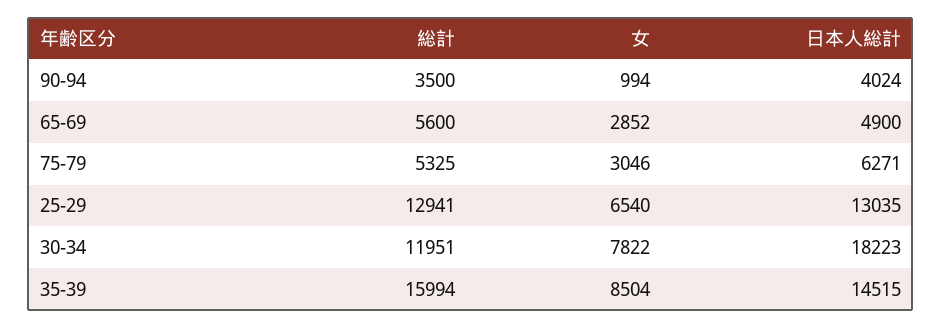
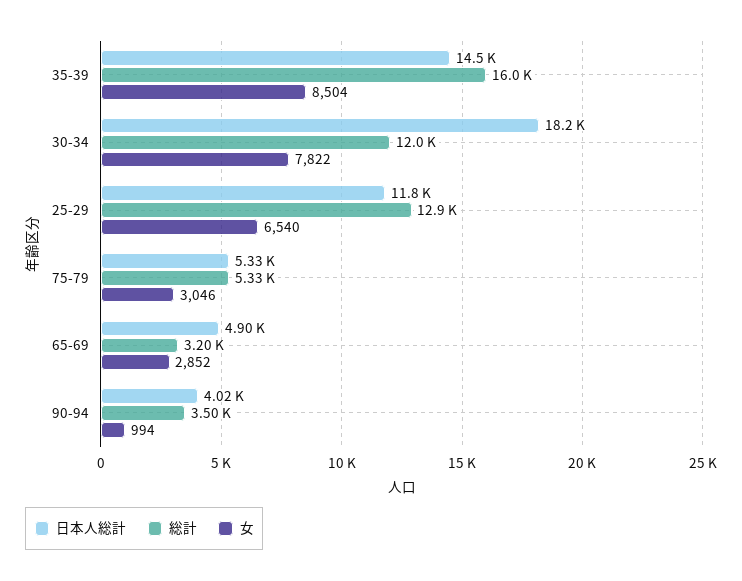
  {
    "総計": {
      "90-94": 3500,
-     "65-69": 5600,
+     "65-69": 3200,
      "75-79": 5325,
      "25-29": 12941,
      "30-34": 11951,
      "35-39": 15994
    },
    "女": {
      "90-94": 994,
      "65-69": 2852,
      "75-79": 3046,
      "25-29": 6540,
      "30-34": 7822,
      "35-39": 8504
    },
    "日本人総計": {
      "90-94": 4024,
      "65-69": 4900,
-     "75-79": 6271,
+     "75-79": 5330,
-     "25-29": 13035,
+     "25-29": 11800,
      "30-34": 18223,
      "35-39": 14515
    }
  }

